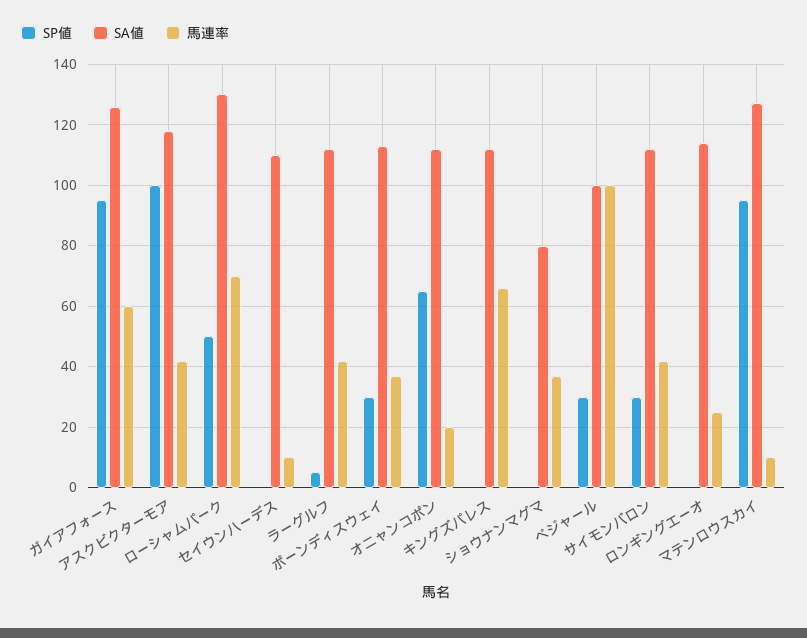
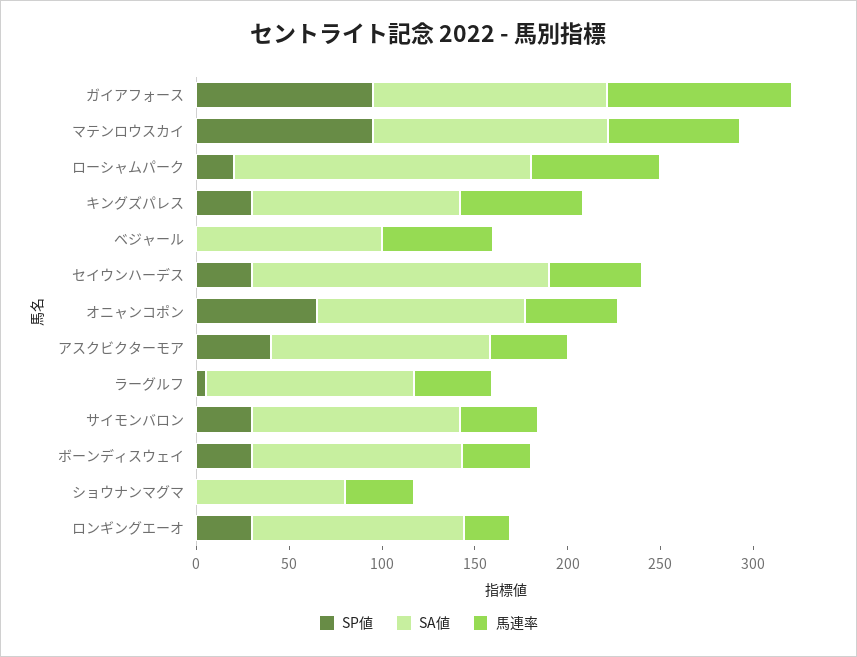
  {
    "SP値": {
      "ガイアフォース": 95,
-     "アスクビクターモア": 100,
+     "アスクビクターモア": 40,
-     "ローシャムパーク": 50,
+     "ローシャムパーク": 20,
-     "セイウンハーデス": 0,
+     "セイウンハーデス": 30,
      "ラーグルフ": 5,
      "ボーンディスウェイ": 30,
      "オニャンコポン": 65,
-     "キングズパレス": 0,
+     "キングズパレス": 30,
      "ショウナンマグマ": 0,
-     "ベジャール": 30,
+     "ベジャール": 0,
      "サイモンバロン": 30,
-     "ロンギングエーオ": 0,
+     "ロンギングエーオ": 30,
      "マテンロウスカイ": 95
    },
    "SA値": {
      "ガイアフォース": 125,
      "アスクビクターモア": 120,
-     "ローシャムパーク": 130,
+     "ローシャムパーク": 160,
-     "セイウンハーデス": 110,
+     "セイウンハーデス": 160,
      "ラーグルフ": 110,
      "ボーンディスウェイ": 115,
      "オニャンコポン": 110,
      "キングズパレス": 110,
      "ショウナンマグマ": 80,
      "ベジャール": 100,
      "サイモンバロン": 110,
      "ロンギングエーオ": 115,
      "マテンロウスカイ": 125
    },
    "馬連率": {
-     "ガイアフォース": 60,
+     "ガイアフォース": 100,
      "アスクビクターモア": 40,
      "ローシャムパーク": 70,
-     "セイウンハーデス": 10,
+     "セイウンハーデス": 50,
      "ラーグルフ": 40,
      "ボーンディスウェイ": 35,
-     "オニャンコポン": 20,
+     "オニャンコポン": 50,
      "キングズパレス": 65,
      "ショウナンマグマ": 35,
-     "ベジャール": 100,
+     "ベジャール": 60,
      "サイモンバロン": 40,
      "ロンギングエーオ": 25,
-     "マテンロウスカイ": 10
+     "マテンロウスカイ": 70
    }
  }

